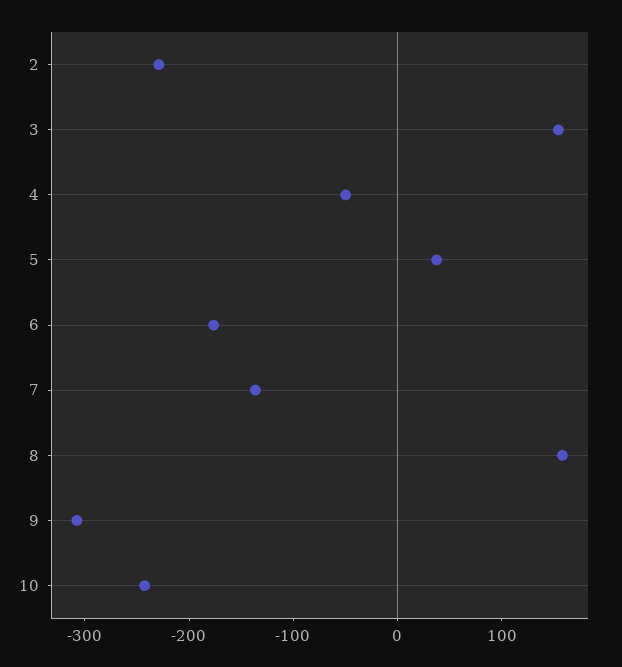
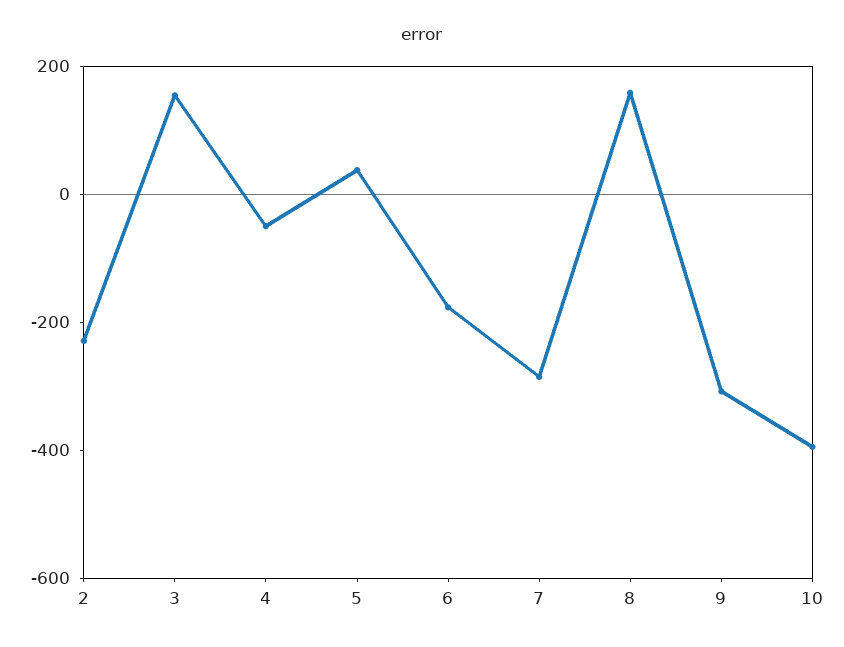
  {
    "2": -220,
    "3": 160,
    "4": -40,
    "5": 40,
    "6": -180,
-   "7": -140,
+   "7": -300,
    "8": 160,
    "9": -300,
-   "10": -240
+   "10": -400
  }

